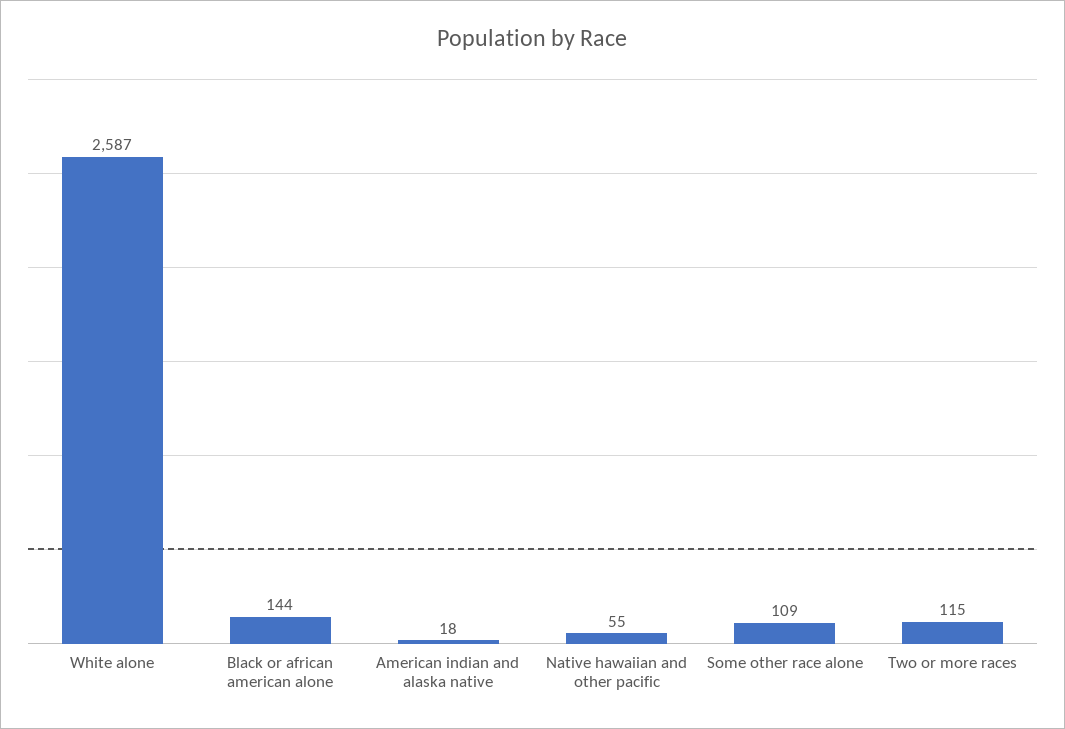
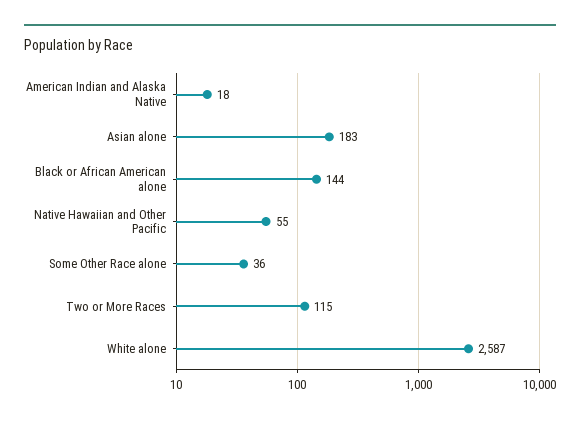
  {
    "White alone": 2587,
    "Black or african american alone": 144,
    "American indian and alaska native": 18,
    "Native hawaiian and other pacific": 55,
-   "Some other race alone": 109,
+   "Some other race alone": 36,
-   "Two or more races": 115
+   "Two or more races": 115,
+   "Asian alone": 183
  }

